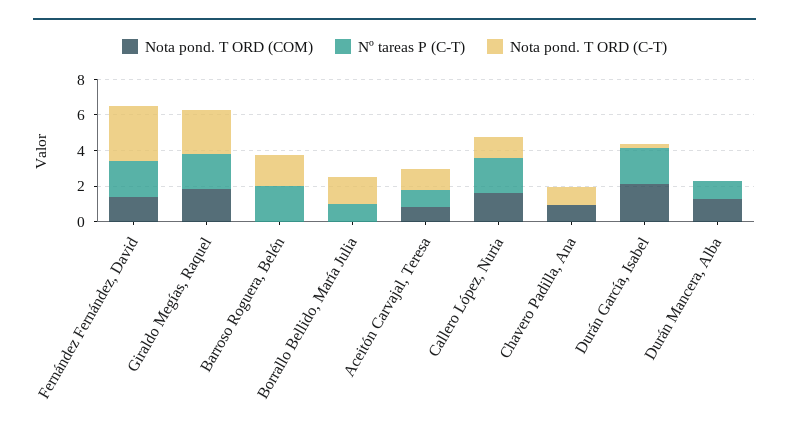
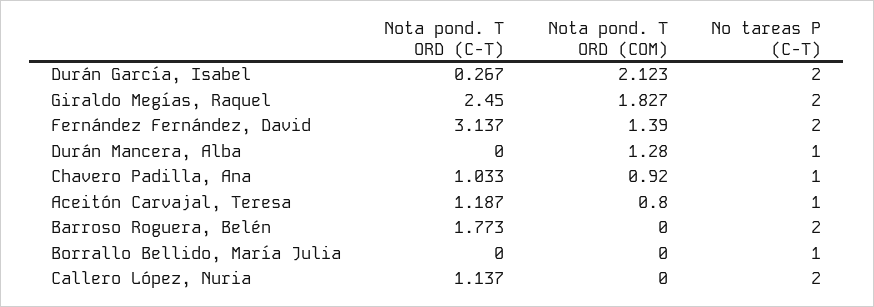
  {
    "Nota pond. T ORD (COM)": {
      "Fernández Fernández, David": 1.39,
      "Giraldo Megías, Raquel": 1.827,
      "Barroso Roguera, Belén": 0,
      "Borrallo Bellido, María Julia": 0,
      "Aceitón Carvajal, Teresa": 0.8,
-     "Callero López, Nuria": 1.5,
+     "Callero López, Nuria": 0,
      "Chavero Padilla, Ana": 0.92,
      "Durán García, Isabel": 2.123,
      "Durán Mancera, Alba": 1.28
    },
    "Nº tareas P (C-T)": {
      "Fernández Fernández, David": 2,
      "Giraldo Megías, Raquel": 2,
      "Barroso Roguera, Belén": 2,
      "Borrallo Bellido, María Julia": 1,
      "Aceitón Carvajal, Teresa": 1,
      "Callero López, Nuria": 2,
-     "Chavero Padilla, Ana": 0,
+     "Chavero Padilla, Ana": 1,
      "Durán García, Isabel": 2,
      "Durán Mancera, Alba": 1
    },
    "Nota pond. T ORD (C-T)": {
      "Fernández Fernández, David": 3.137,
      "Giraldo Megías, Raquel": 2.45,
      "Barroso Roguera, Belén": 1.773,
-     "Borrallo Bellido, María Julia": 1.5,
+     "Borrallo Bellido, María Julia": 0,
      "Aceitón Carvajal, Teresa": 1.187,
      "Callero López, Nuria": 1.137,
      "Chavero Padilla, Ana": 1.033,
      "Durán García, Isabel": 0.267,
      "Durán Mancera, Alba": 0
    }
  }

